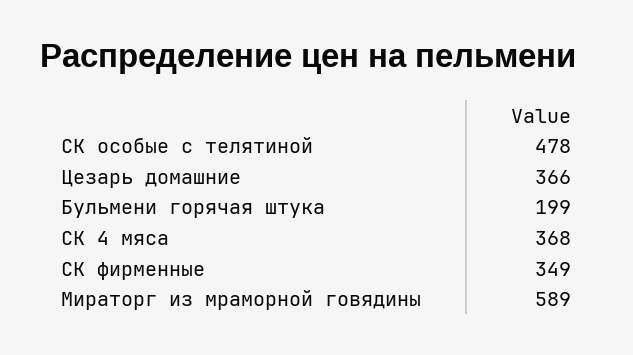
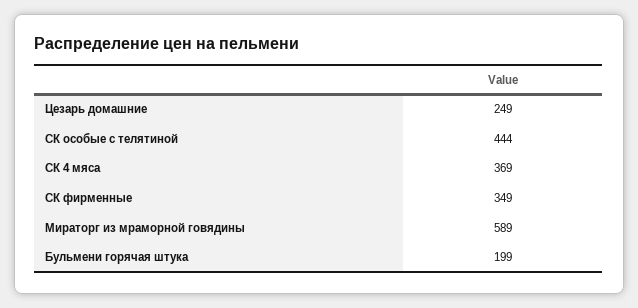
  {
-   "СК особые с телятиной": 478,
+   "СК особые с телятиной": 444,
-   "Цезарь домашние": 366,
+   "Цезарь домашние": 249,
    "Бульмени горячая штука": 199,
-   "СК 4 мяса": 368,
+   "СК 4 мяса": 369,
    "СК фирменные": 349,
    "Мираторг из мраморной говядины": 589
  }

